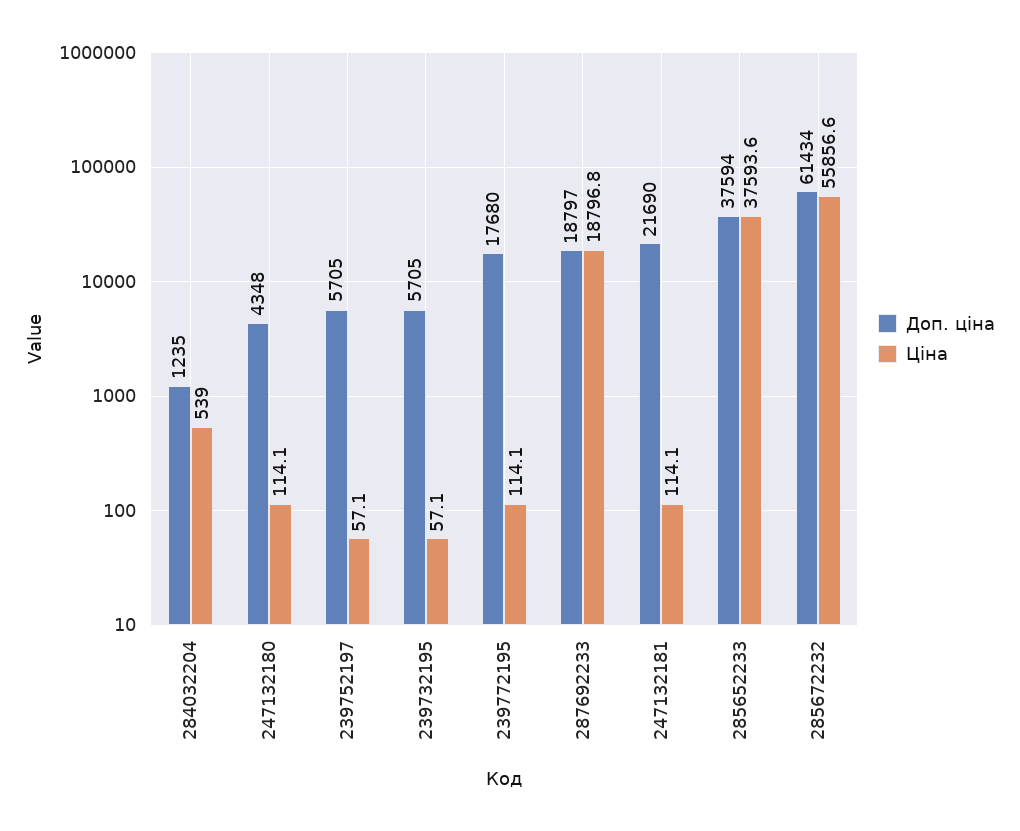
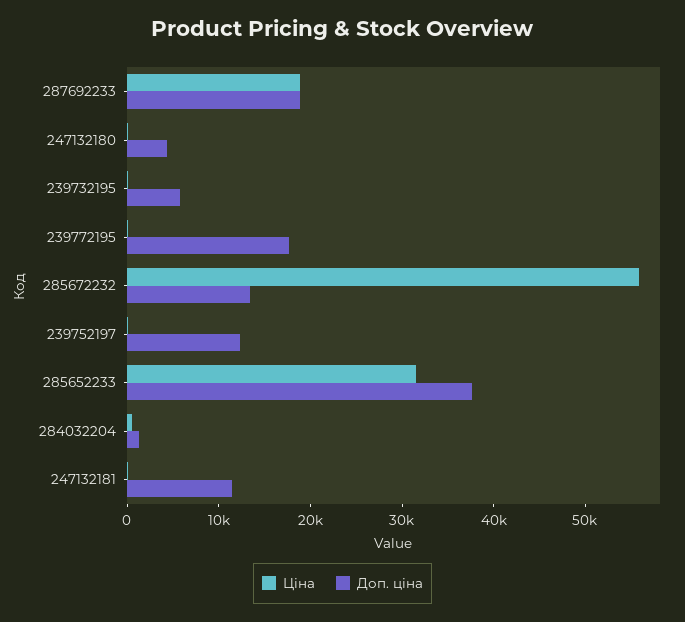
  {
    "Доп. ціна": {
      "284032204": 1235,
      "247132180": 4348,
-     "239752197": 5705,
+     "239752197": 12000,
      "239732195": 5705,
      "239772195": 17680,
      "287692233": 18797,
-     "247132181": 21690,
+     "247132181": 12000,
      "285652233": 37594,
-     "285672232": 61434
+     "285672232": 14000
    },
    "Ціна": {
      "284032204": 539,
      "247132180": 114.1,
      "239752197": 57.1,
      "239732195": 57.1,
      "239772195": 114.1,
      "287692233": 18796.8,
      "247132181": 114.1,
-     "285652233": 37593.6,
+     "285652233": 32000,
      "285672232": 55856.6
    }
  }

